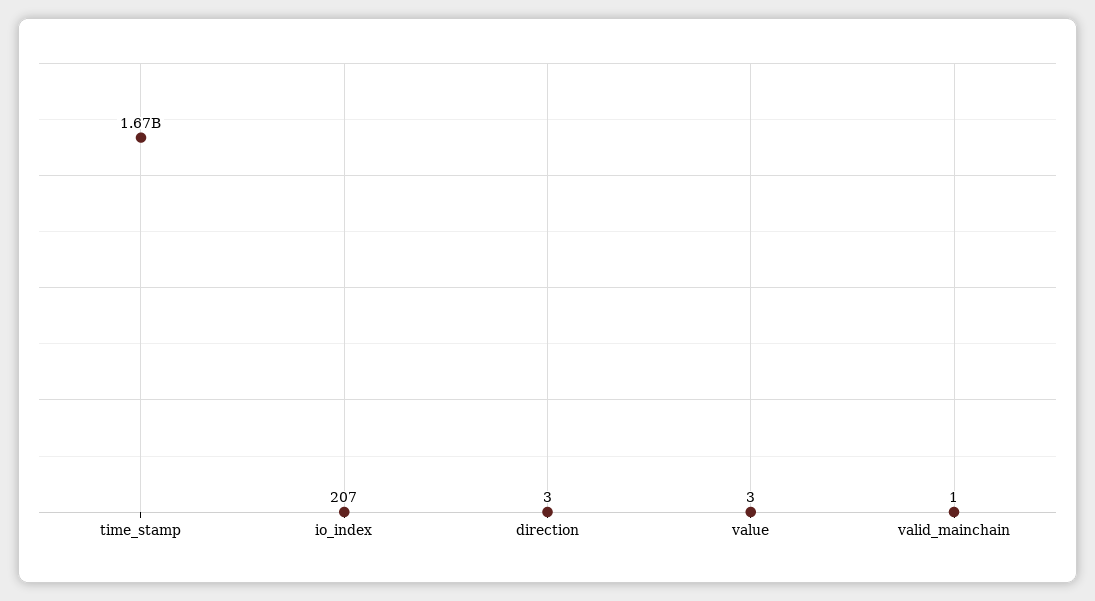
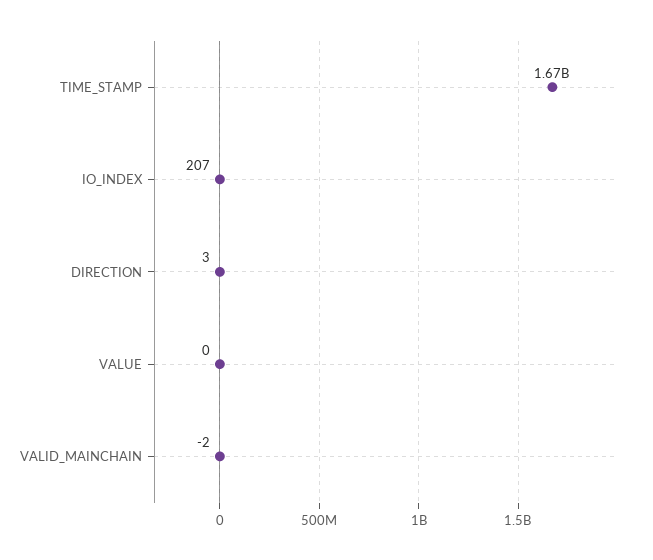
  {
    "time_stamp": 1670000000,
    "io_index": 207,
    "direction": 3,
-   "value": 3,
+   "value": 0,
-   "valid_mainchain": 1
+   "valid_mainchain": -2
  }

